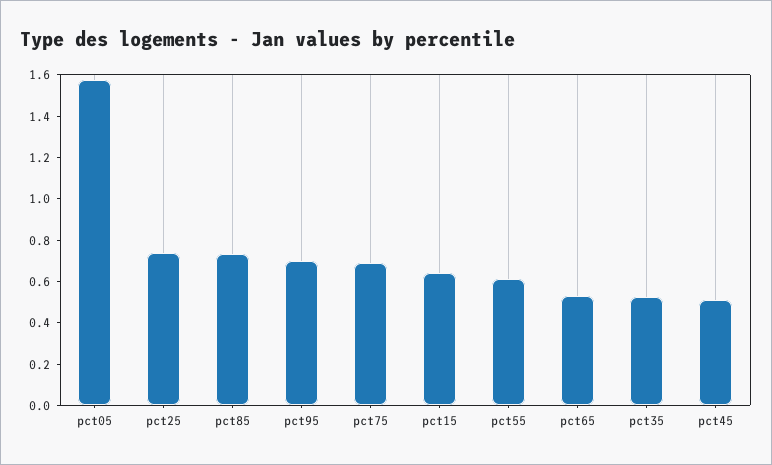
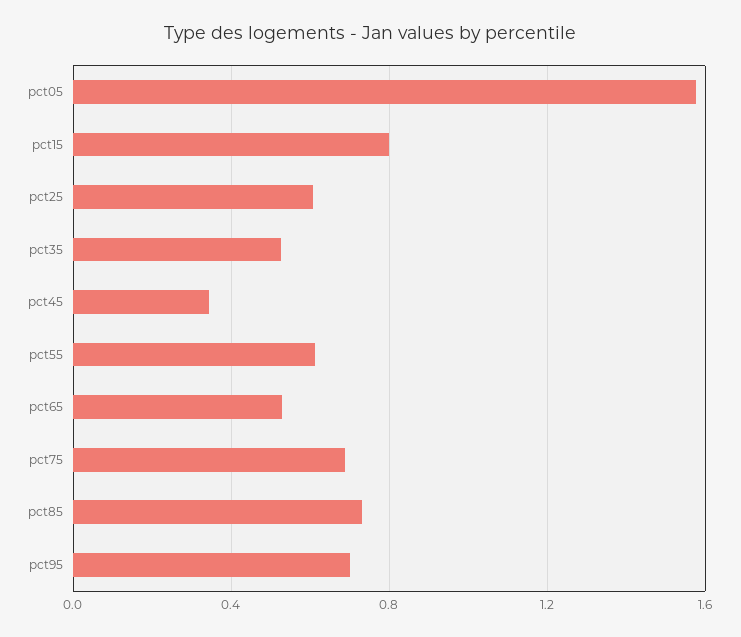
  {
    "pct05": 1.6,
-   "pct25": 0.75,
+   "pct25": 0.6,
    "pct85": 0.75,
    "pct95": 0.7,
    "pct75": 0.7,
-   "pct15": 0.65,
+   "pct15": 0.8,
    "pct55": 0.6,
    "pct65": 0.55,
    "pct35": 0.55,
-   "pct45": 0.5
+   "pct45": 0.35
  }

